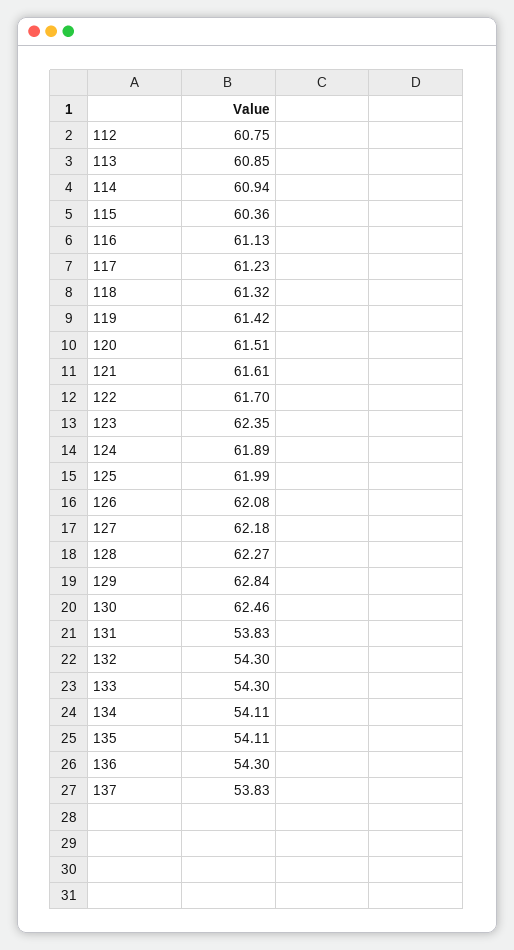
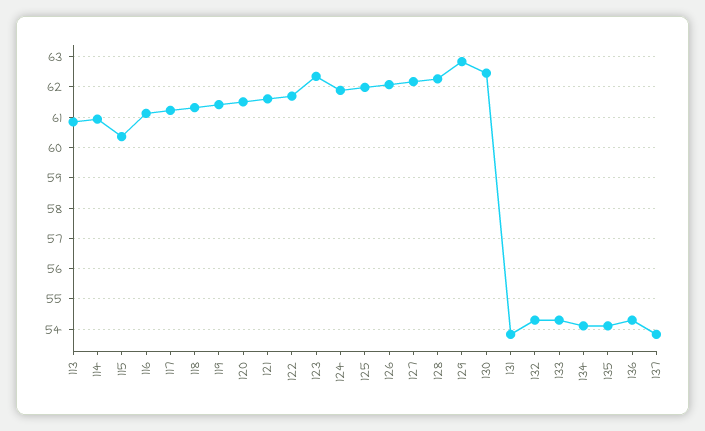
  {
-   "112": 60.75,
    "113": 60.85,
    "114": 60.94,
    "115": 60.36,
    "116": 61.13,
    "117": 61.23,
    "118": 61.32,
    "119": 61.42,
    "120": 61.51,
    "121": 61.61,
    "122": 61.7,
    "123": 62.35,
    "124": 61.89,
    "125": 61.99,
    "126": 62.08,
    "127": 62.18,
    "128": 62.27,
    "129": 62.84,
    "130": 62.46,
    "131": 53.83,
    "132": 54.3,
    "133": 54.3,
    "134": 54.11,
    "135": 54.11,
    "136": 54.3,
    "137": 53.83
  }

